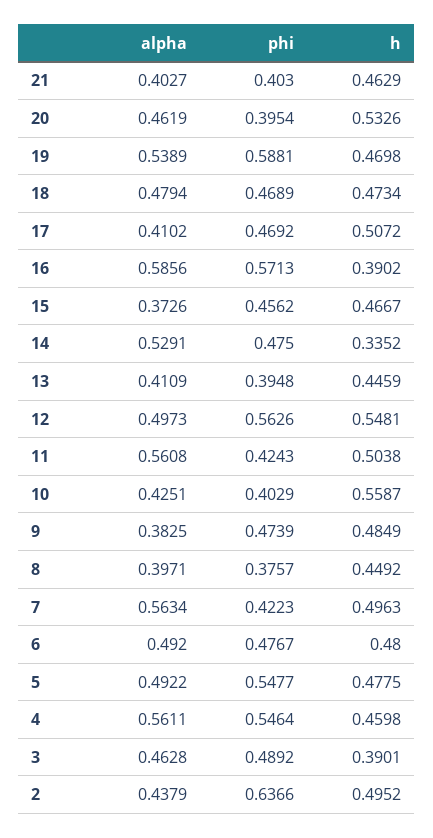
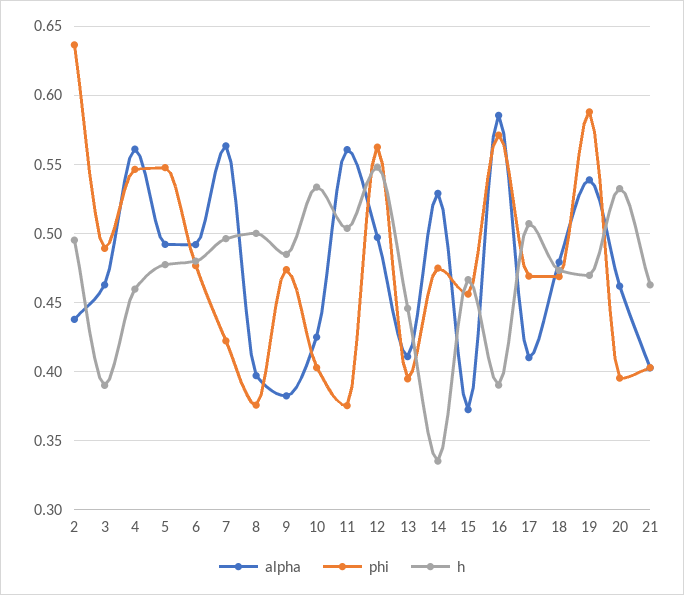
  {
    "alpha": {
      "21": 0.4027,
      "20": 0.4619,
      "19": 0.5389,
      "18": 0.4794,
      "17": 0.4102,
      "16": 0.5856,
      "15": 0.3726,
      "14": 0.5291,
      "13": 0.4109,
      "12": 0.4973,
      "11": 0.5608,
      "10": 0.4251,
      "9": 0.3825,
      "8": 0.3971,
      "7": 0.5634,
      "6": 0.492,
      "5": 0.4922,
      "4": 0.5611,
      "3": 0.4628,
      "2": 0.4379
    },
    "phi": {
      "21": 0.403,
      "20": 0.3954,
      "19": 0.5881,
      "18": 0.4689,
      "17": 0.4692,
      "16": 0.5713,
      "15": 0.4562,
      "14": 0.475,
      "13": 0.3948,
      "12": 0.5626,
-     "11": 0.4243,
+     "11": 0.375,
      "10": 0.4029,
      "9": 0.4739,
      "8": 0.3757,
      "7": 0.4223,
      "6": 0.4767,
      "5": 0.5477,
      "4": 0.5464,
      "3": 0.4892,
      "2": 0.6366
    },
    "h": {
      "21": 0.4629,
      "20": 0.5326,
      "19": 0.4698,
      "18": 0.4734,
      "17": 0.5072,
      "16": 0.3902,
      "15": 0.4667,
      "14": 0.3352,
      "13": 0.4459,
      "12": 0.5481,
      "11": 0.5038,
-     "10": 0.5587,
+     "10": 0.535,
      "9": 0.4849,
-     "8": 0.4492,
+     "8": 0.5,
      "7": 0.4963,
      "6": 0.48,
      "5": 0.4775,
      "4": 0.4598,
      "3": 0.3901,
      "2": 0.4952
    }
  }

